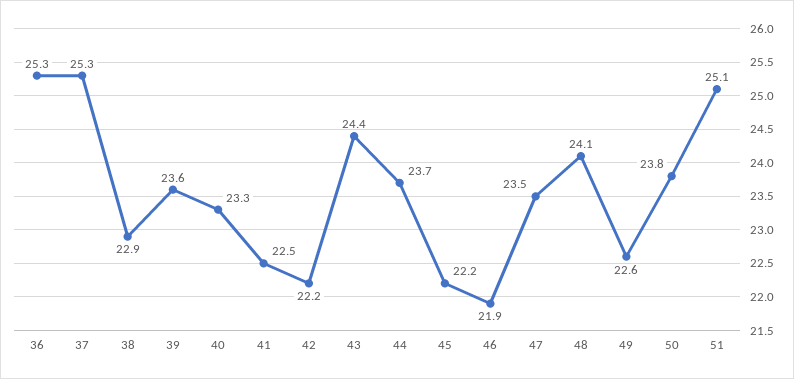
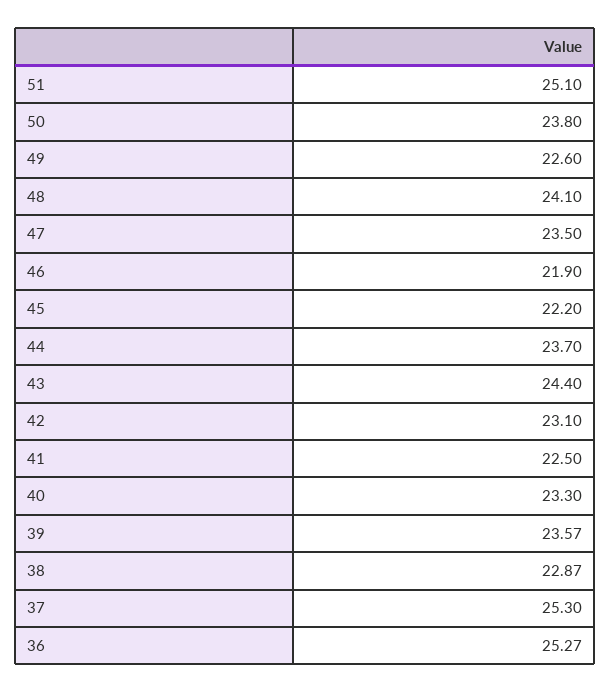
  {
    "36": 25.27,
    "37": 25.3,
    "38": 22.87,
    "39": 23.57,
    "40": 23.3,
    "41": 22.5,
-   "42": 22.2,
+   "42": 23.1,
    "43": 24.4,
    "44": 23.7,
    "45": 22.2,
    "46": 21.9,
    "47": 23.5,
    "48": 24.1,
    "49": 22.6,
    "50": 23.8,
    "51": 25.1
  }

